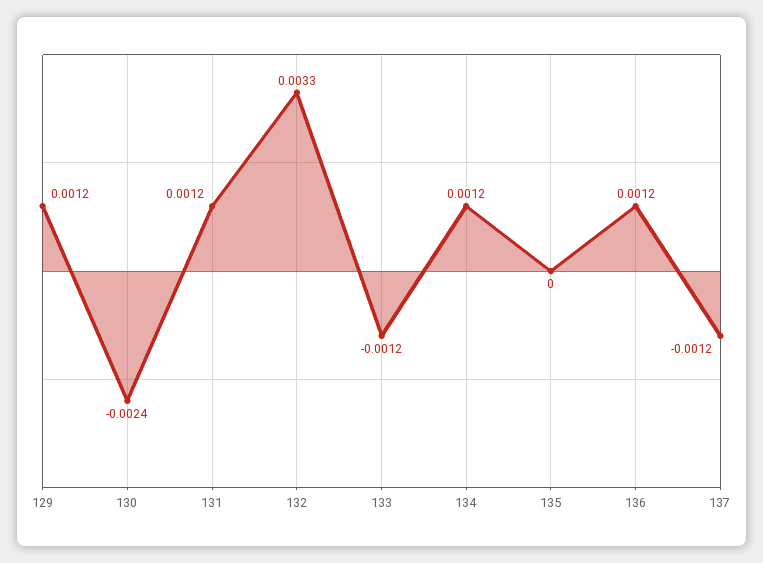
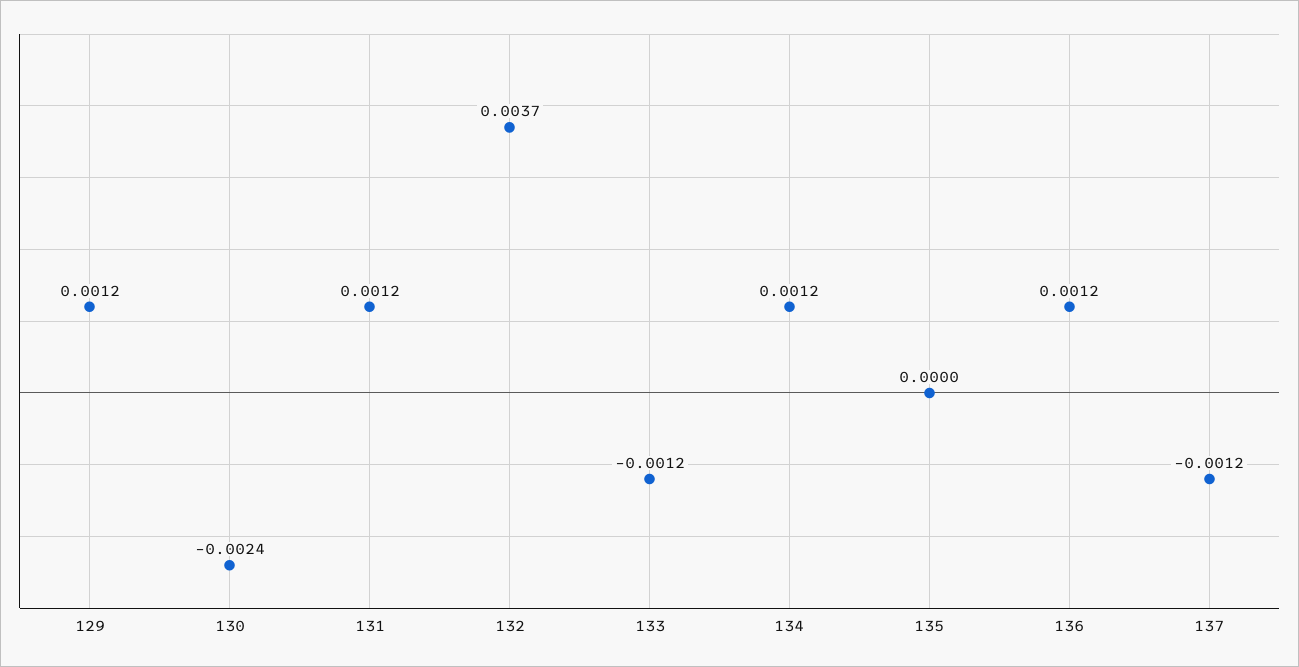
  {
    "129": 0.0012,
    "130": -0.0024,
    "131": 0.0012,
-   "132": 0.0033,
+   "132": 0.0037,
    "133": -0.0012,
    "134": 0.0012,
    "135": 0,
    "136": 0.0012,
    "137": -0.0012
  }

